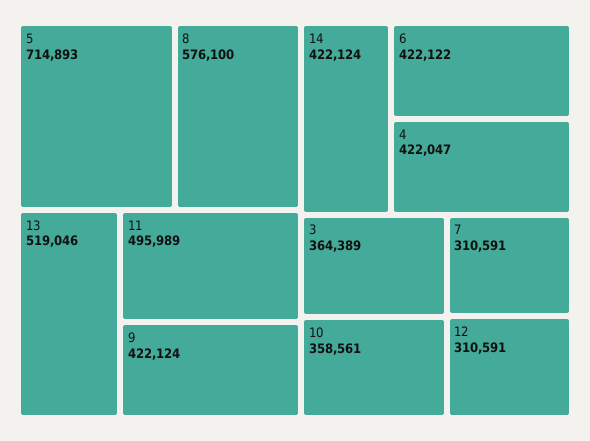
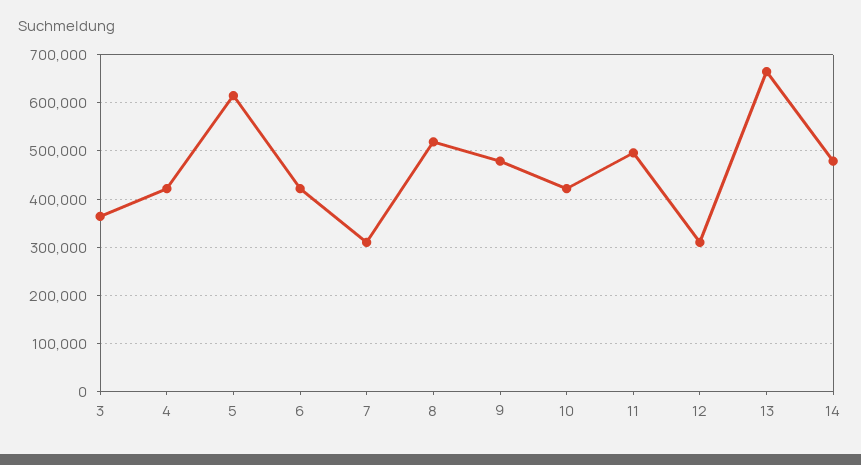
  {
-   "5": 714893,
+   "5": 620000,
-   "8": 576100,
+   "8": 520000,
-   "13": 519046,
+   "13": 660000,
    "11": 495989,
-   "9": 422124,
+   "9": 480000,
-   "14": 422124,
+   "14": 480000,
    "6": 422122,
    "4": 422047,
    "3": 364389,
-   "10": 358561,
+   "10": 420000,
    "7": 310591,
    "12": 310591
  }

